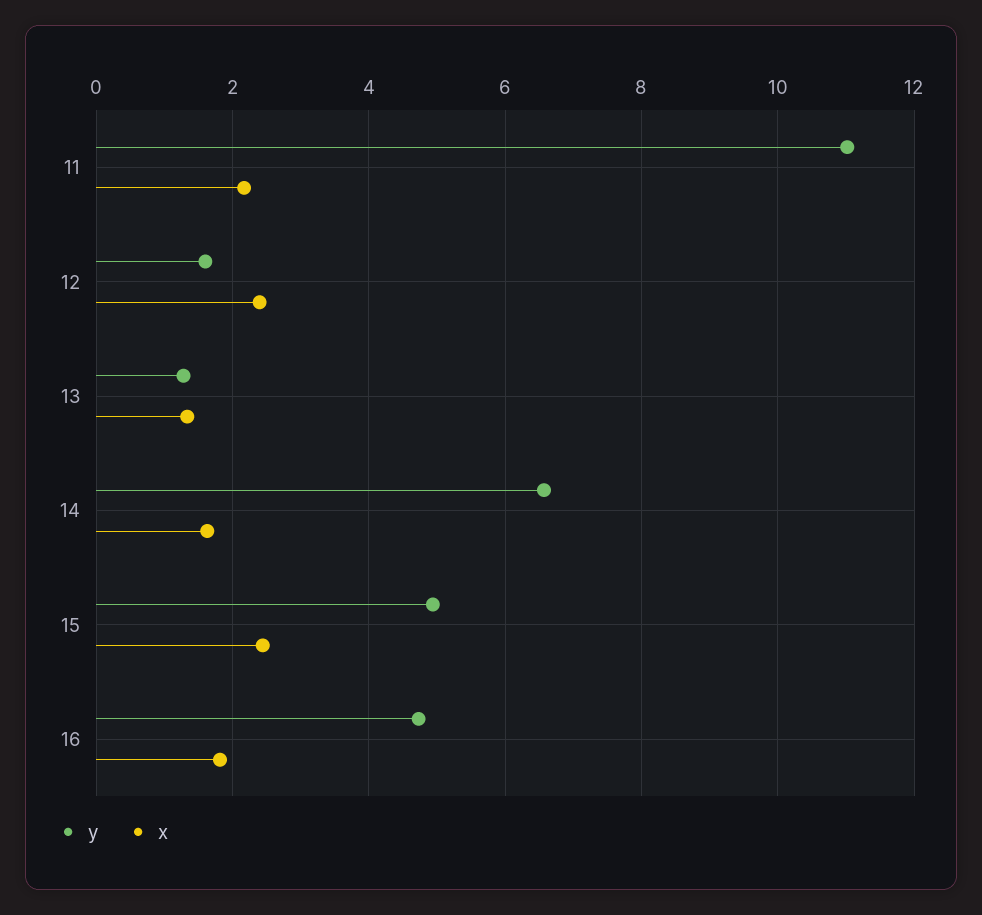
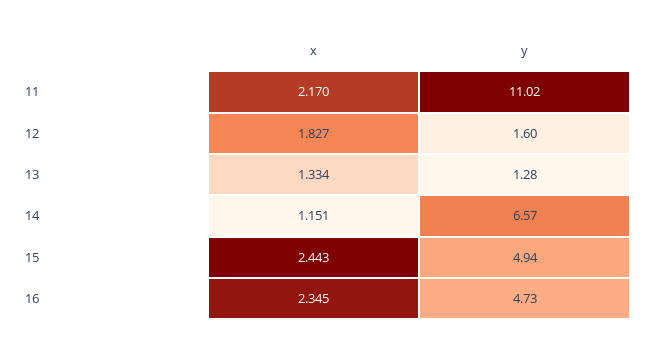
  {
    "y": {
      "11": 11.02,
      "12": 1.6,
      "13": 1.28,
      "14": 6.57,
      "15": 4.94,
      "16": 4.73
    },
    "x": {
      "11": 2.17,
-     "12": 2.4,
+     "12": 1.827,
      "13": 1.334,
-     "14": 1.6,
+     "14": 1.151,
      "15": 2.443,
-     "16": 1.8
+     "16": 2.345
    }
  }

